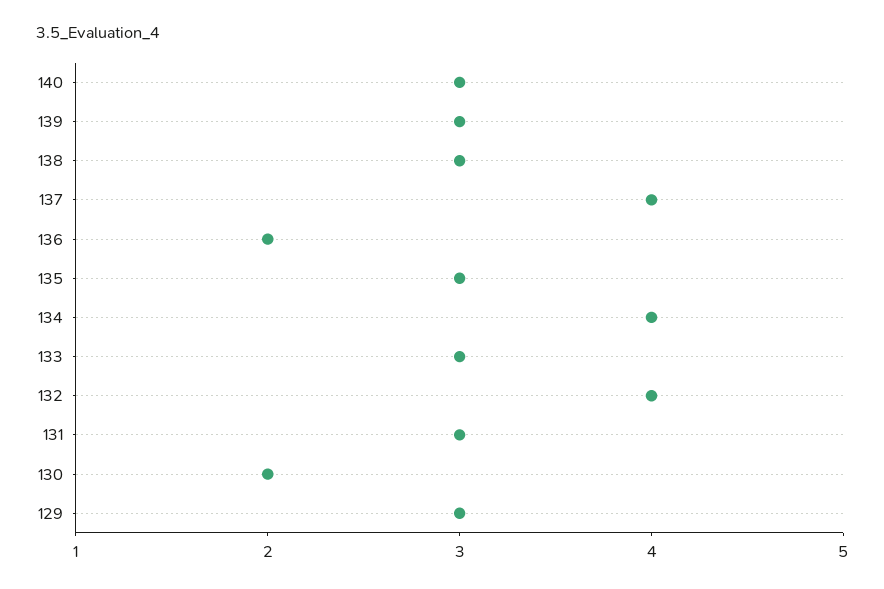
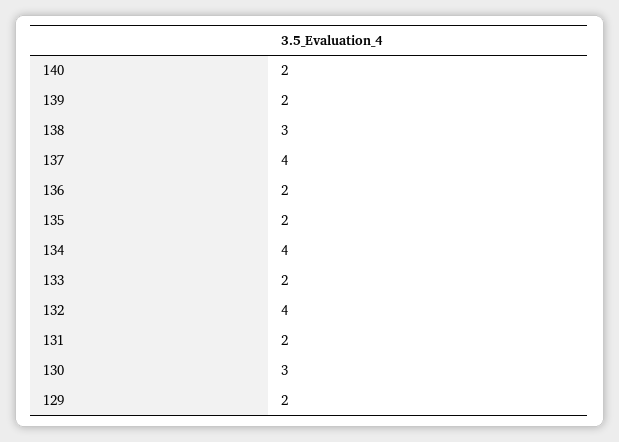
  {
-   "140": 3,
+   "140": 2,
-   "139": 3,
+   "139": 2,
    "138": 3,
    "137": 4,
    "136": 2,
-   "135": 3,
+   "135": 2,
    "134": 4,
-   "133": 3,
+   "133": 2,
    "132": 4,
-   "131": 3,
+   "131": 2,
-   "130": 2,
+   "130": 3,
-   "129": 3
+   "129": 2
  }

